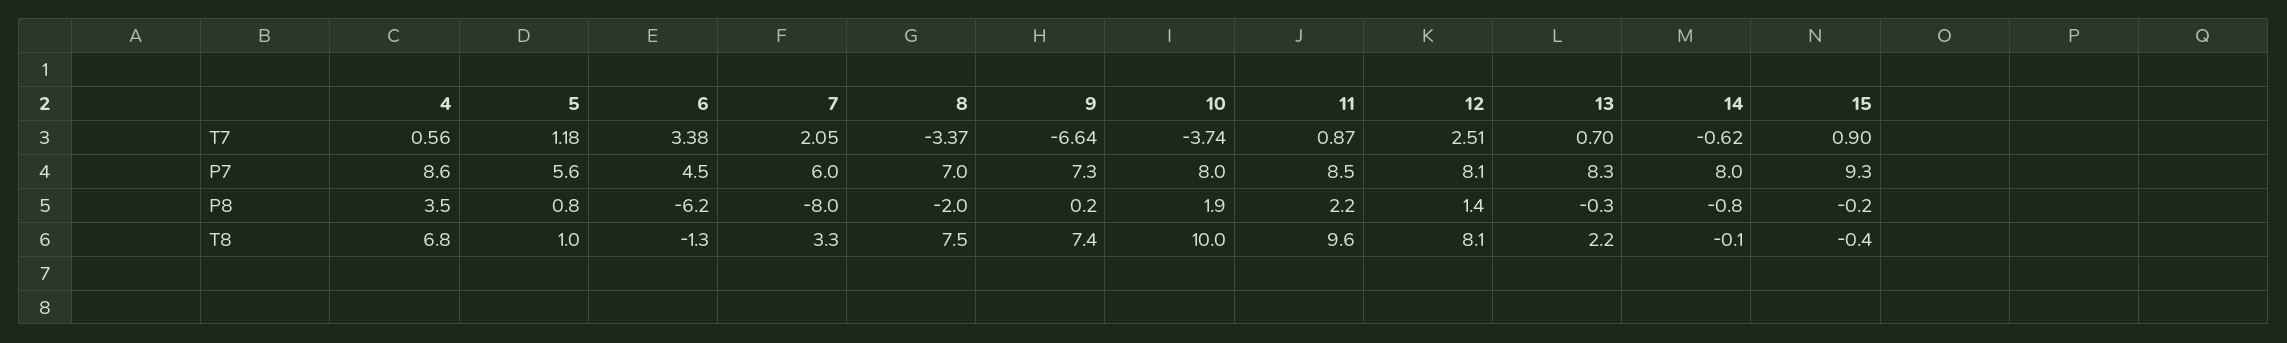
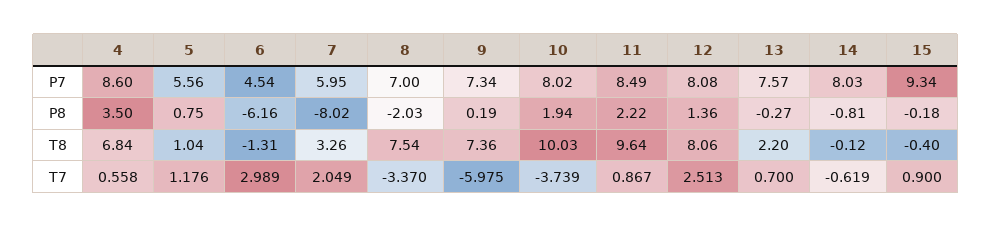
  {
    "4": {
      "T7": 0.558,
      "P7": 8.6,
      "P8": 3.5,
      "T8": 6.84
    },
    "5": {
      "T7": 1.176,
      "P7": 5.56,
      "P8": 0.75,
      "T8": 1.04
    },
    "6": {
-     "T7": 3.38,
+     "T7": 2.989,
      "P7": 4.54,
      "P8": -6.16,
      "T8": -1.31
    },
    "7": {
      "T7": 2.049,
      "P7": 5.95,
      "P8": -8.02,
      "T8": 3.26
    },
    "8": {
      "T7": -3.37,
      "P7": 7,
      "P8": -2.03,
      "T8": 7.54
    },
    "9": {
-     "T7": -6.64,
+     "T7": -5.975,
      "P7": 7.34,
      "P8": 0.19,
      "T8": 7.36
    },
    "10": {
      "T7": -3.739,
      "P7": 8.02,
      "P8": 1.94,
      "T8": 10.03
    },
    "11": {
      "T7": 0.867,
      "P7": 8.49,
      "P8": 2.22,
      "T8": 9.64
    },
    "12": {
      "T7": 2.513,
      "P7": 8.08,
      "P8": 1.36,
      "T8": 8.06
    },
    "13": {
      "T7": 0.7,
-     "P7": 8.3,
+     "P7": 7.57,
      "P8": -0.27,
      "T8": 2.2
    },
    "14": {
      "T7": -0.619,
      "P7": 8.03,
      "P8": -0.81,
      "T8": -0.12
    },
    "15": {
      "T7": 0.9,
      "P7": 9.34,
      "P8": -0.18,
      "T8": -0.4
    }
  }

